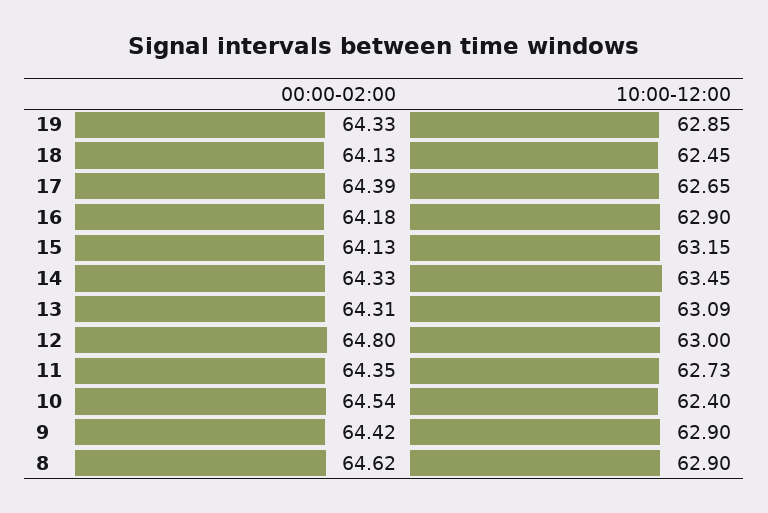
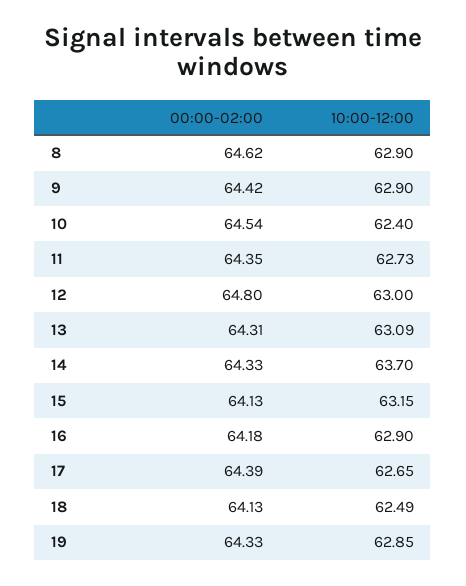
  {
    "00:00-02:00": {
      "19": 64.33,
      "18": 64.13,
      "17": 64.39,
      "16": 64.18,
      "15": 64.13,
      "14": 64.33,
      "13": 64.31,
      "12": 64.8,
      "11": 64.35,
      "10": 64.54,
      "9": 64.42,
      "8": 64.62
    },
    "10:00-12:00": {
      "19": 62.85,
-     "18": 62.45,
+     "18": 62.49,
      "17": 62.65,
      "16": 62.9,
      "15": 63.15,
-     "14": 63.45,
+     "14": 63.7,
      "13": 63.09,
      "12": 63,
      "11": 62.73,
      "10": 62.4,
      "9": 62.9,
      "8": 62.9
    }
  }

